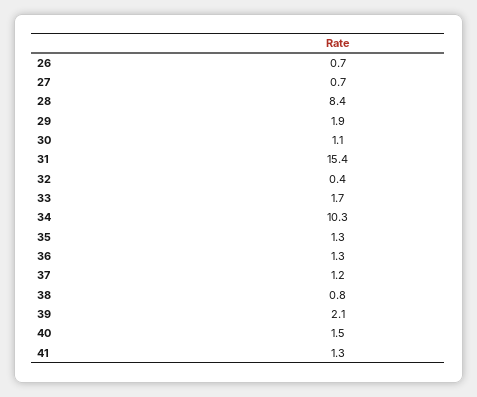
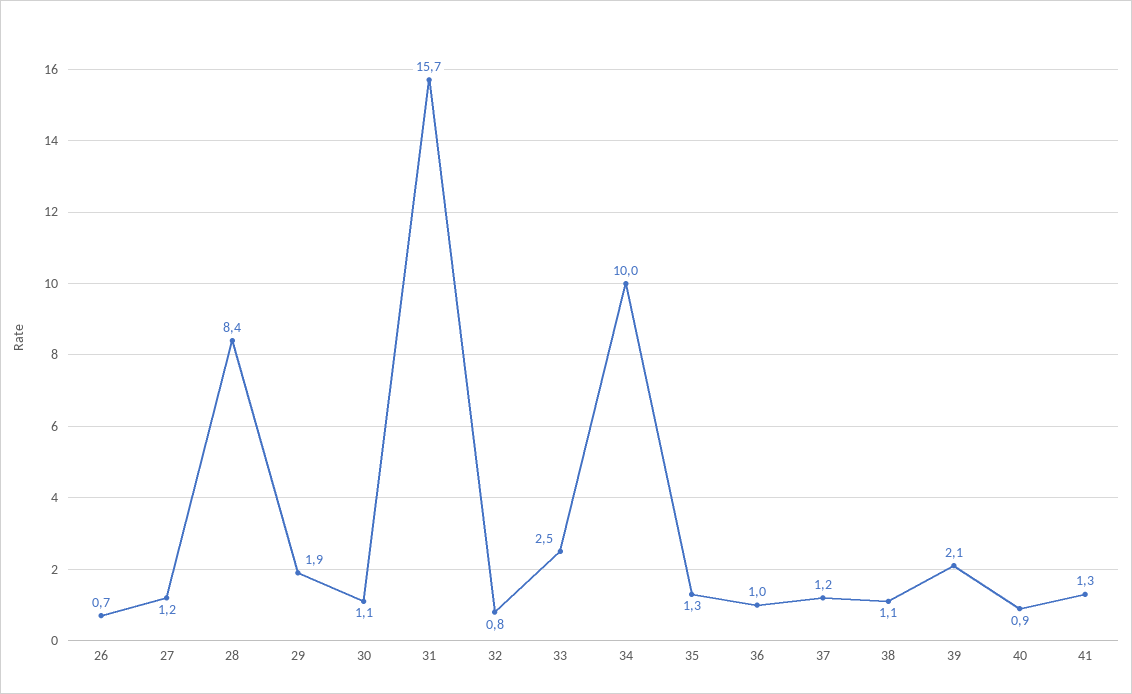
  {
    "26": 0.7,
-   "27": 0.7,
+   "27": 1.2,
    "28": 8.4,
    "29": 1.9,
    "30": 1.1,
-   "31": 15.4,
+   "31": 15.7,
-   "32": 0.4,
+   "32": 0.8,
-   "33": 1.7,
+   "33": 2.5,
-   "34": 10.3,
+   "34": 10,
    "35": 1.3,
-   "36": 1.3,
+   "36": 1,
    "37": 1.2,
-   "38": 0.8,
+   "38": 1.1,
    "39": 2.1,
-   "40": 1.5,
+   "40": 0.9,
    "41": 1.3
  }

